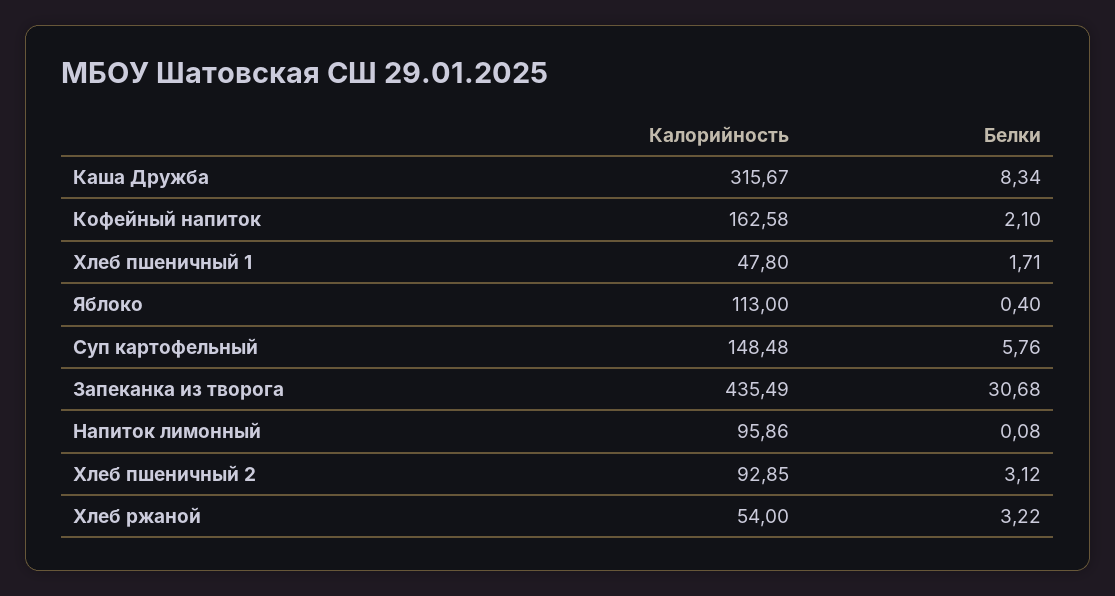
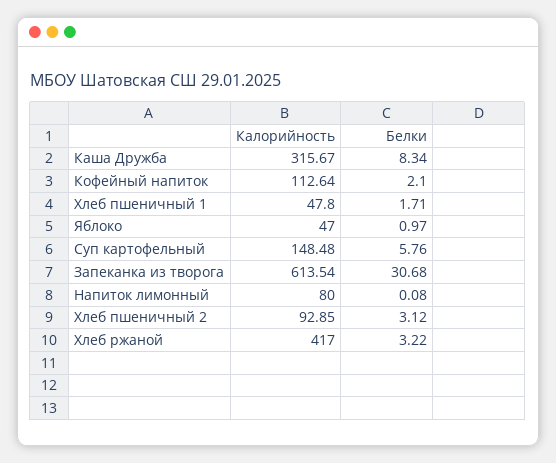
  {
    "Калорийность": {
      "Каша Дружба": 315.67,
-     "Кофейный напиток": 162.58,
+     "Кофейный напиток": 112.64,
      "Хлеб пшеничный 1": 47.8,
-     "Яблоко": 113,
+     "Яблоко": 47,
      "Суп картофельный": 148.48,
-     "Запеканка из творога": 435.49,
+     "Запеканка из творога": 613.54,
-     "Напиток лимонный": 95.86,
+     "Напиток лимонный": 80,
      "Хлеб пшеничный 2": 92.85,
-     "Хлеб ржаной": 54
+     "Хлеб ржаной": 417
    },
    "Белки": {
      "Каша Дружба": 8.34,
      "Кофейный напиток": 2.1,
      "Хлеб пшеничный 1": 1.71,
-     "Яблоко": 0.4,
+     "Яблоко": 0.97,
      "Суп картофельный": 5.76,
      "Запеканка из творога": 30.68,
      "Напиток лимонный": 0.08,
      "Хлеб пшеничный 2": 3.12,
      "Хлеб ржаной": 3.22
    }
  }

